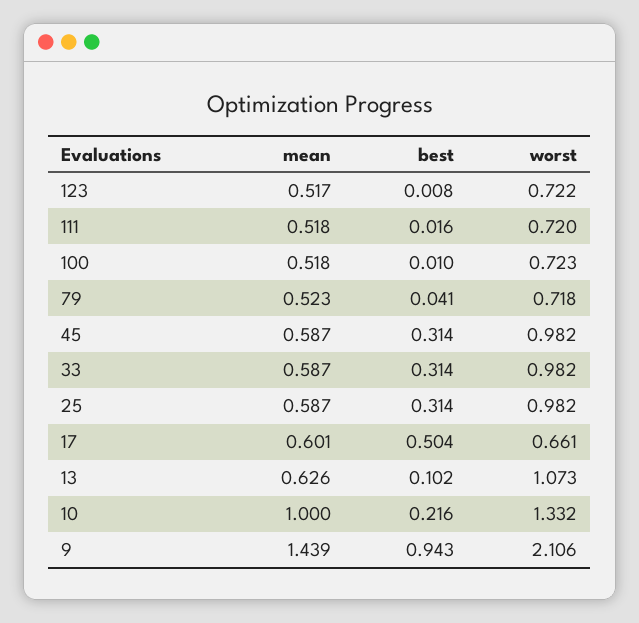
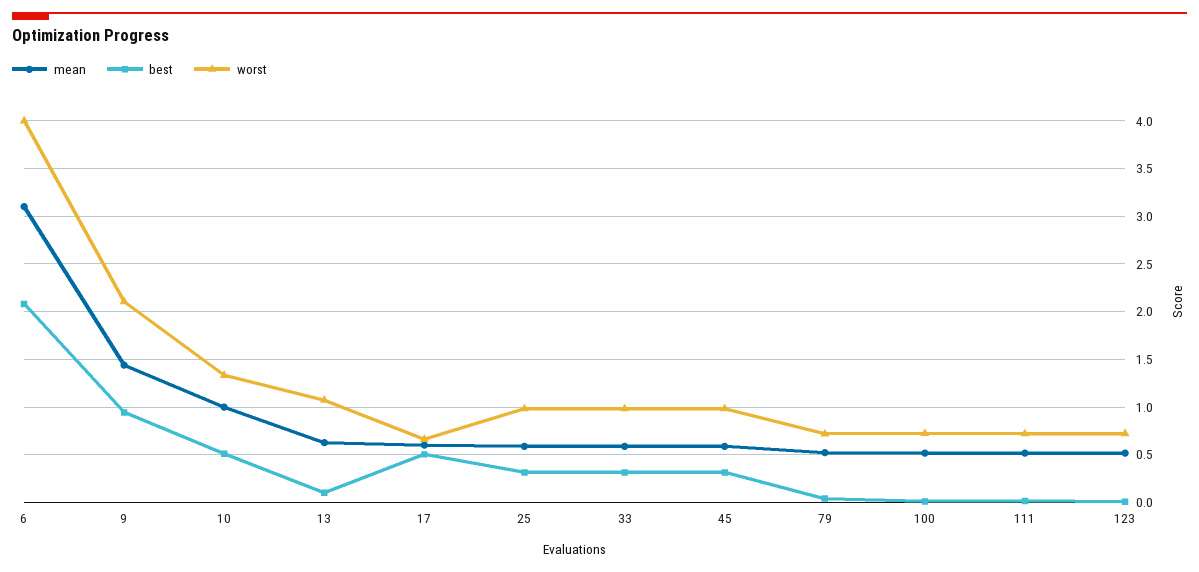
  {
    "mean": {
      "123": 0.517,
      "111": 0.518,
      "100": 0.518,
      "79": 0.523,
      "45": 0.587,
      "33": 0.587,
      "25": 0.587,
      "17": 0.601,
      "13": 0.626,
      "10": 1,
-     "9": 1.439
+     "9": 1.439,
+     "6": 3.1
    },
    "best": {
      "123": 0.008,
      "111": 0.016,
      "100": 0.01,
      "79": 0.041,
      "45": 0.314,
      "33": 0.314,
      "25": 0.314,
      "17": 0.504,
      "13": 0.102,
-     "10": 0.216,
+     "10": 0.5,
-     "9": 0.943
+     "9": 0.943,
+     "6": 2.1
    },
    "worst": {
      "123": 0.722,
      "111": 0.72,
      "100": 0.723,
      "79": 0.718,
      "45": 0.982,
      "33": 0.982,
      "25": 0.982,
      "17": 0.661,
      "13": 1.073,
      "10": 1.332,
-     "9": 2.106
+     "9": 2.106,
+     "6": 4
    }
  }

